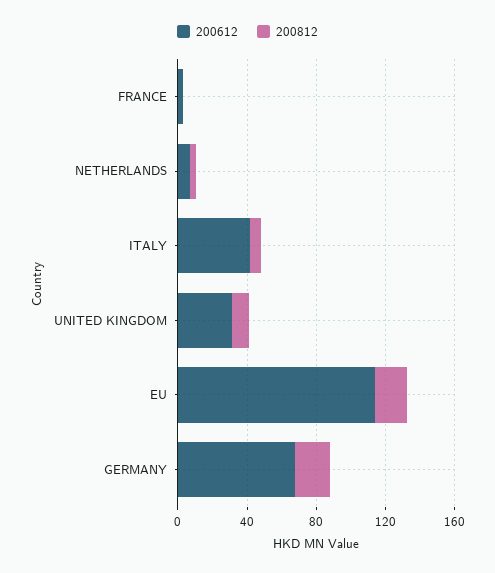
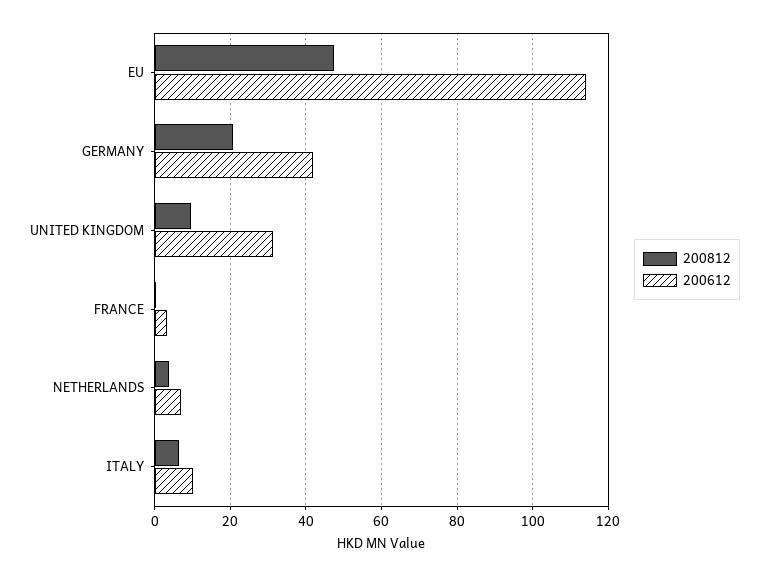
  {
    "200612": {
      "FRANCE": 4,
      "NETHERLANDS": 6,
-     "ITALY": 40,
+     "ITALY": 10,
      "UNITED KINGDOM": 32,
      "EU": 114,
-     "GERMANY": 70
+     "GERMANY": 42
    },
    "200812": {
      "FRANCE": 0,
      "NETHERLANDS": 4,
      "ITALY": 6,
      "UNITED KINGDOM": 10,
-     "EU": 20,
+     "EU": 48,
      "GERMANY": 20
    }
  }

